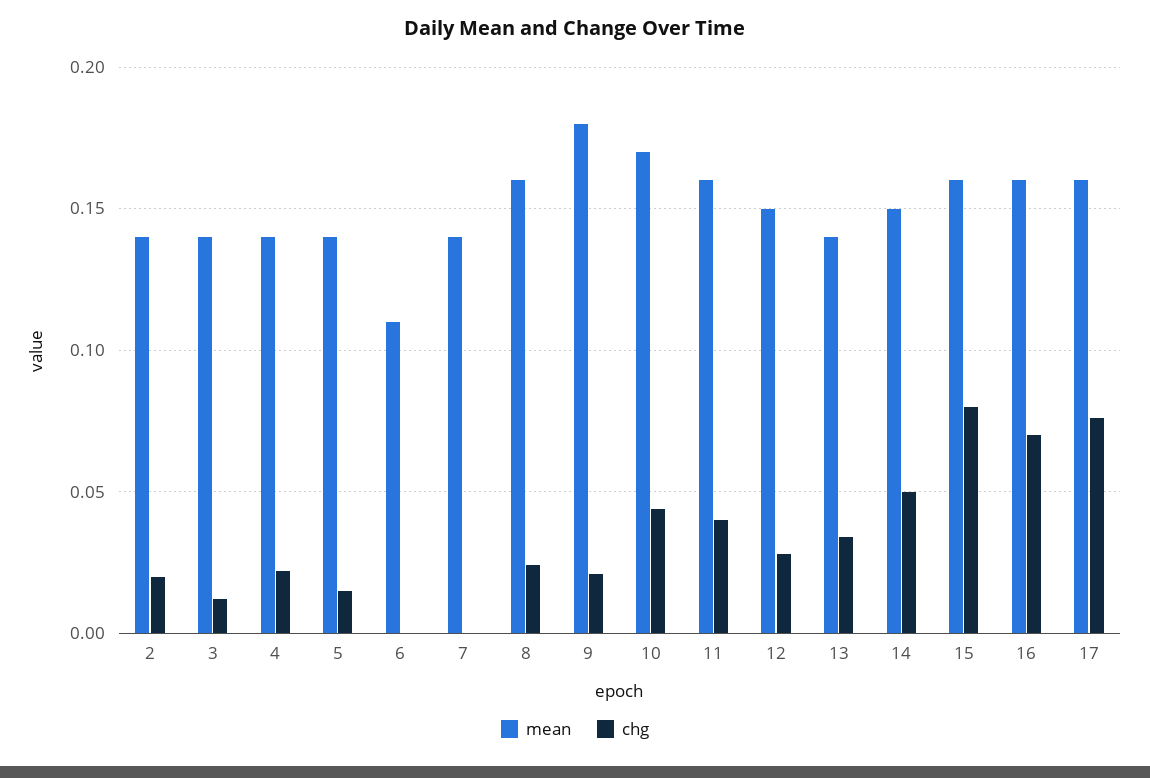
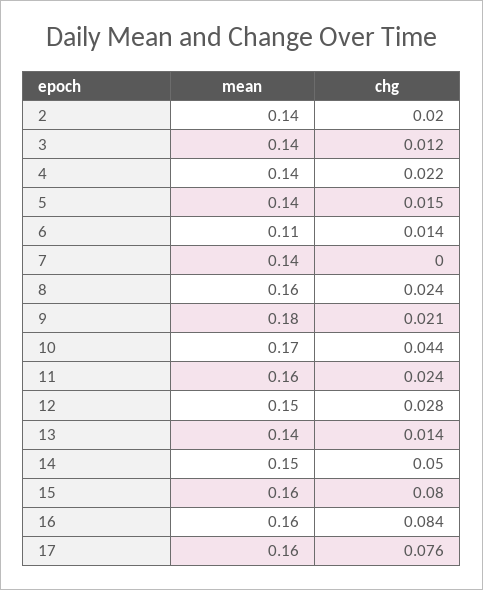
  {
    "mean": {
      "2": 0.14,
      "3": 0.14,
      "4": 0.14,
      "5": 0.14,
      "6": 0.11,
      "7": 0.14,
      "8": 0.16,
      "9": 0.18,
      "10": 0.17,
      "11": 0.16,
      "12": 0.15,
      "13": 0.14,
      "14": 0.15,
      "15": 0.16,
      "16": 0.16,
      "17": 0.16
    },
    "chg": {
      "2": 0.02,
      "3": 0.012,
      "4": 0.022,
      "5": 0.015,
-     "6": 0,
+     "6": 0.014,
      "7": 0,
      "8": 0.024,
      "9": 0.021,
      "10": 0.044,
-     "11": 0.04,
+     "11": 0.024,
      "12": 0.028,
-     "13": 0.035,
+     "13": 0.014,
      "14": 0.05,
      "15": 0.08,
-     "16": 0.07,
+     "16": 0.084,
      "17": 0.076
    }
  }

